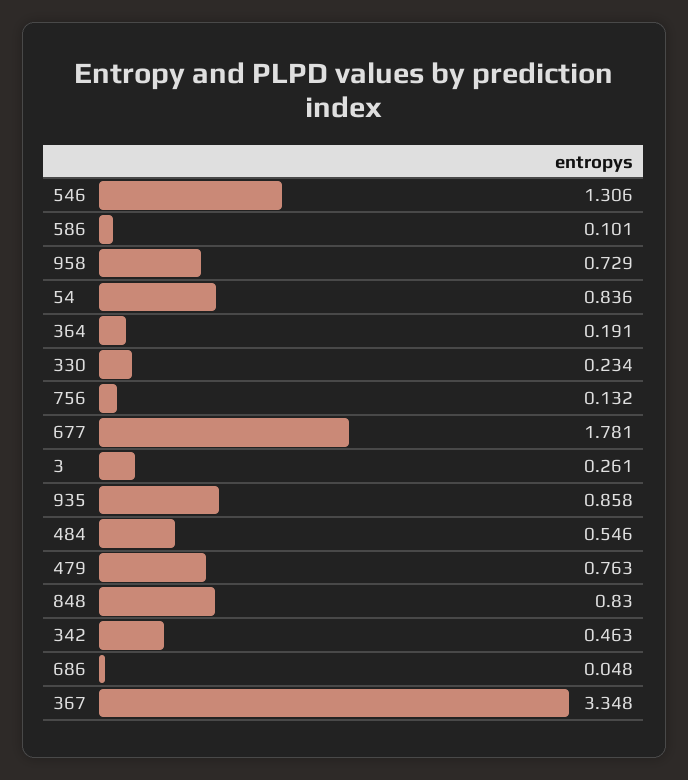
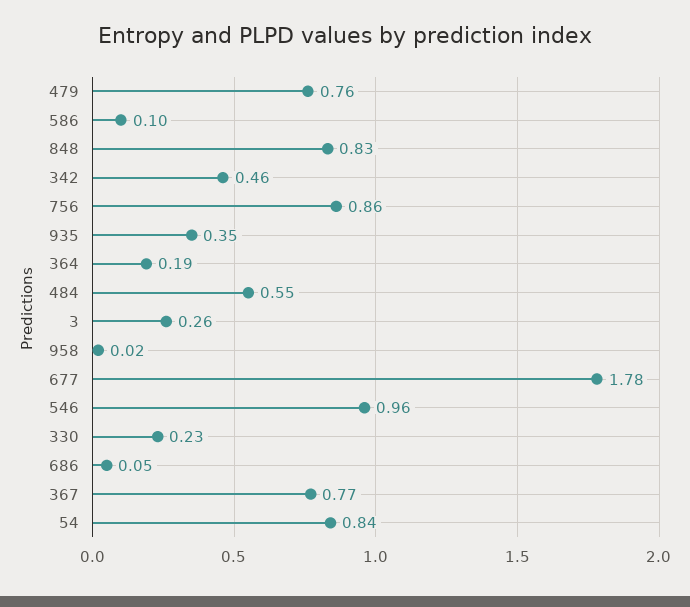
  {
-   "546": 1.306,
+   "546": 0.96,
    "586": 0.101,
-   "958": 0.729,
+   "958": 0.02,
    "54": 0.836,
    "364": 0.191,
    "330": 0.234,
-   "756": 0.132,
+   "756": 0.86,
    "677": 1.781,
    "3": 0.261,
-   "935": 0.858,
+   "935": 0.35,
    "484": 0.546,
    "479": 0.763,
    "848": 0.83,
    "342": 0.463,
    "686": 0.048,
-   "367": 3.348
+   "367": 0.77
  }

